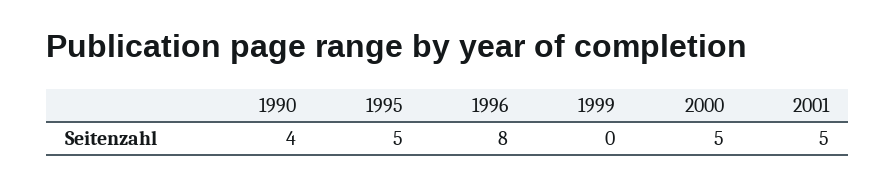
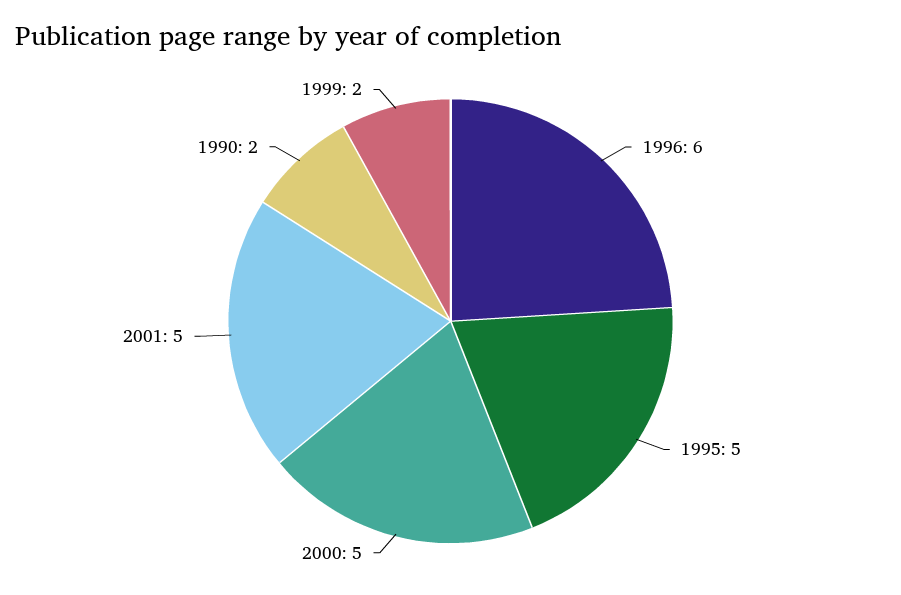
  {
-   "1990": 4,
+   "1990": 2,
    "1995": 5,
-   "1996": 8,
+   "1996": 6,
-   "1999": 0,
+   "1999": 2,
    "2000": 5,
    "2001": 5
  }

